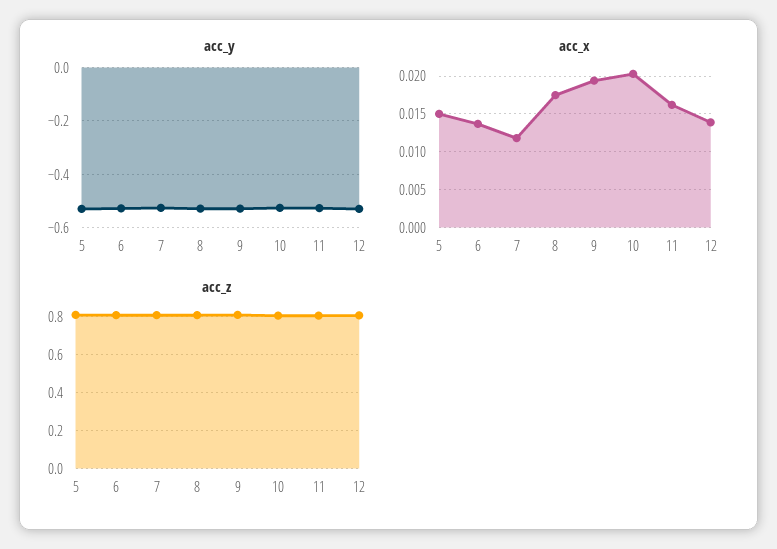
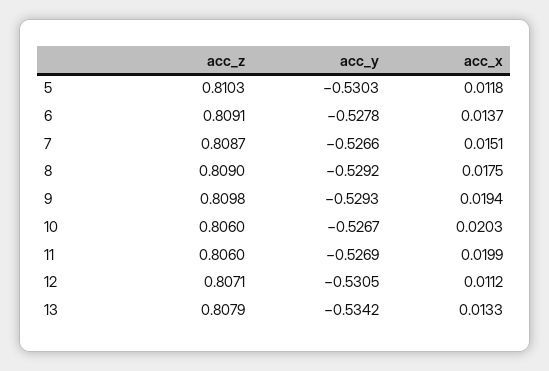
  {
    "acc_y": {
      "5": -0.5303,
      "6": -0.5278,
      "7": -0.5266,
      "8": -0.5292,
      "9": -0.5293,
      "10": -0.5267,
      "11": -0.5269,
-     "12": -0.5305
+     "12": -0.5305,
+     "13": -0.5342
    },
    "acc_x": {
-     "5": 0.015,
+     "5": 0.0118,
      "6": 0.0137,
-     "7": 0.012,
+     "7": 0.0151,
      "8": 0.0175,
      "9": 0.0194,
      "10": 0.0203,
-     "11": 0.016,
+     "11": 0.0199,
-     "12": 0.014
+     "12": 0.0112,
+     "13": 0.0133
    },
    "acc_z": {
      "5": 0.8103,
      "6": 0.8091,
      "7": 0.8087,
      "8": 0.809,
      "9": 0.8098,
      "10": 0.806,
      "11": 0.806,
-     "12": 0.8071
+     "12": 0.8071,
+     "13": 0.8079
    }
  }

